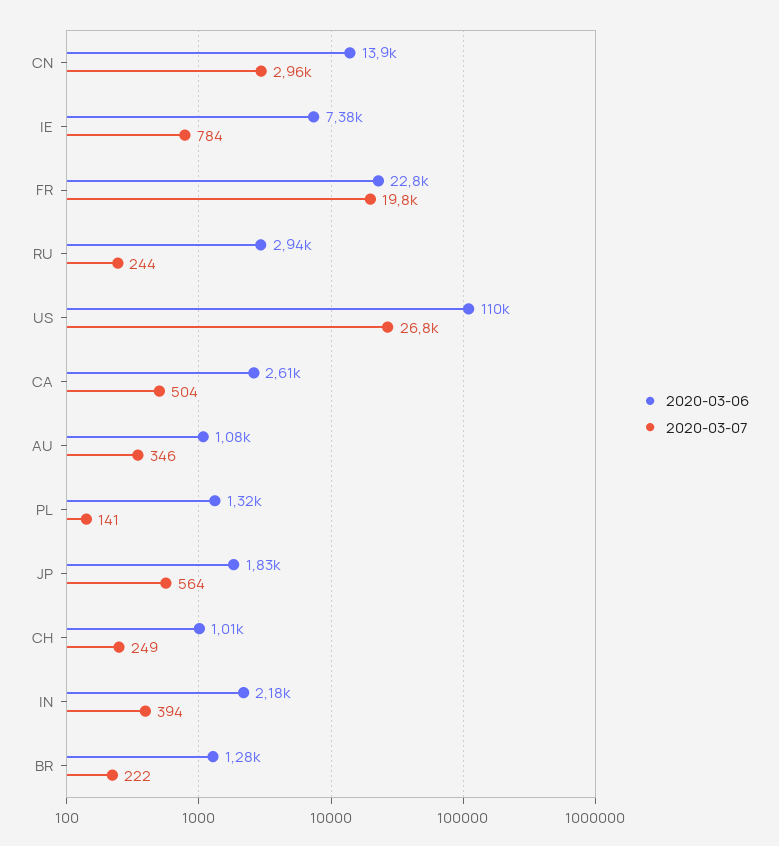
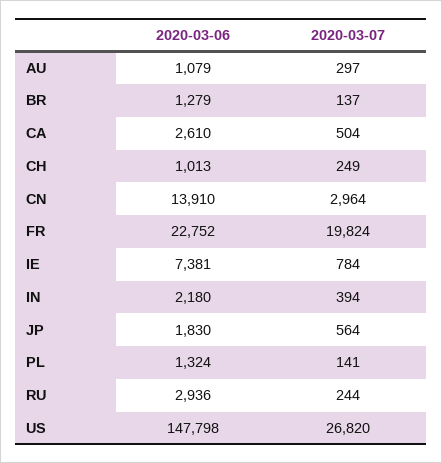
  {
    "2020-03-06": {
      "CN": 13910,
      "IE": 7381,
      "FR": 22752,
      "RU": 2936,
-     "US": 110000,
+     "US": 147798,
      "CA": 2610,
      "AU": 1079,
      "PL": 1324,
      "JP": 1830,
      "CH": 1013,
      "IN": 2180,
      "BR": 1279
    },
    "2020-03-07": {
      "CN": 2964,
      "IE": 784,
      "FR": 19824,
      "RU": 244,
      "US": 26820,
      "CA": 504,
-     "AU": 346,
+     "AU": 297,
      "PL": 141,
      "JP": 564,
      "CH": 249,
      "IN": 394,
-     "BR": 222
+     "BR": 137
    }
  }

